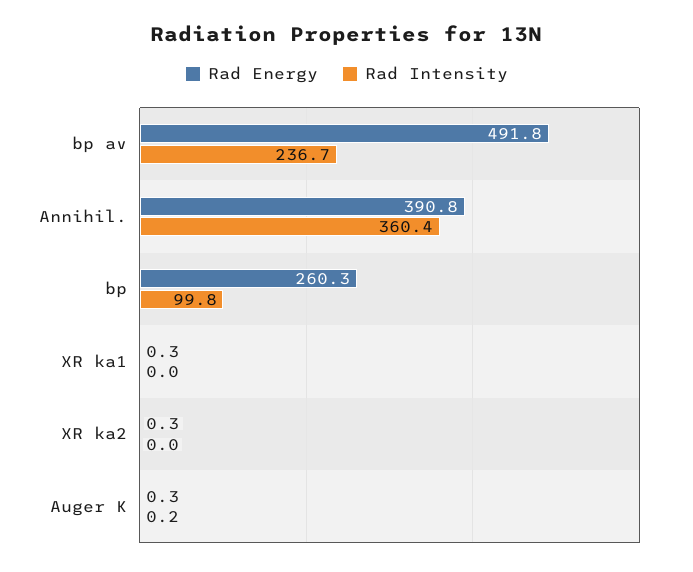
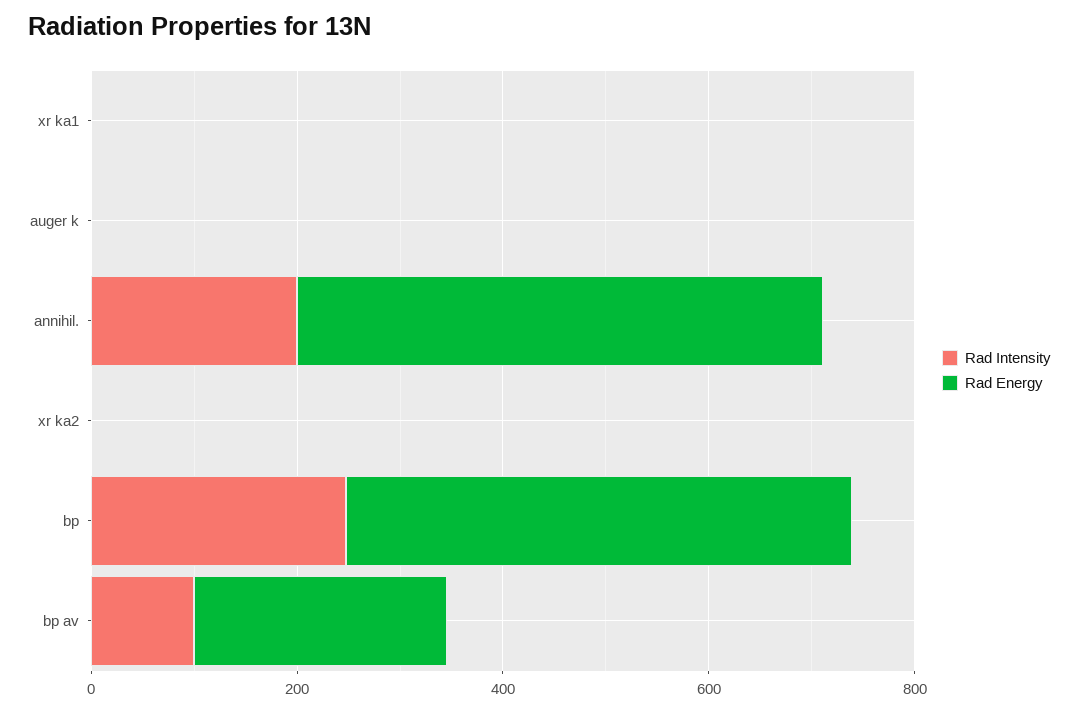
  {
    "Rad Energy": {
-     "bp av": 491.8,
+     "bp av": 250,
-     "Annihil.": 390.8,
+     "Annihil.": 500,
-     "bp": 260.3,
+     "bp": 500,
      "XR ka1": 0.3,
      "XR ka2": 0.3,
      "Auger K": 0.3
    },
    "Rad Intensity": {
-     "bp av": 236.7,
+     "bp av": 100,
-     "Annihil.": 360.4,
+     "Annihil.": 200,
-     "bp": 99.8,
+     "bp": 250,
      "XR ka1": 0,
      "XR ka2": 0,
      "Auger K": 0.2
    }
  }

